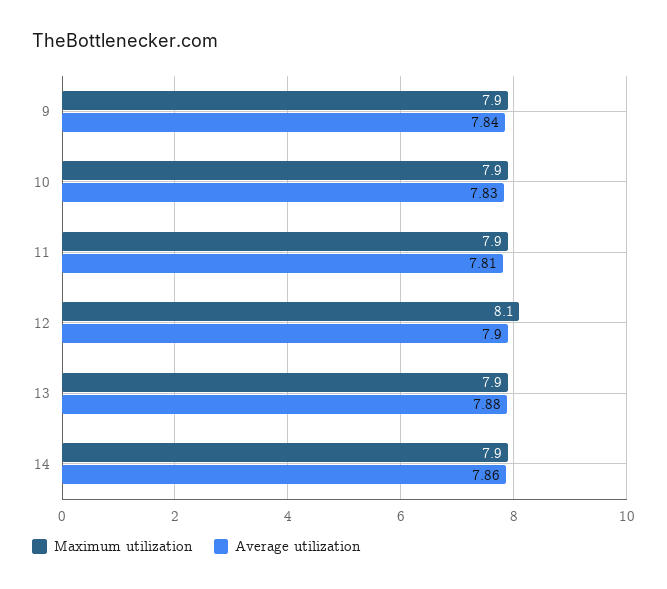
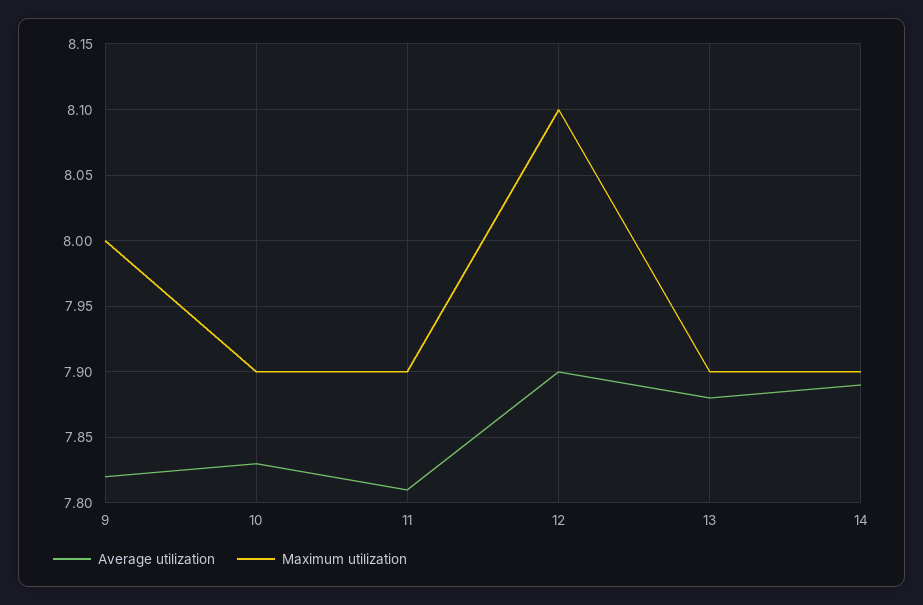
  {
    "Maximum utilization": {
-     "9": 7.9,
+     "9": 8,
      "10": 7.9,
      "11": 7.9,
      "12": 8.1,
      "13": 7.9,
      "14": 7.9
    },
    "Average utilization": {
-     "9": 7.84,
+     "9": 7.82,
      "10": 7.83,
      "11": 7.81,
      "12": 7.9,
      "13": 7.88,
-     "14": 7.86
+     "14": 7.89
    }
  }

